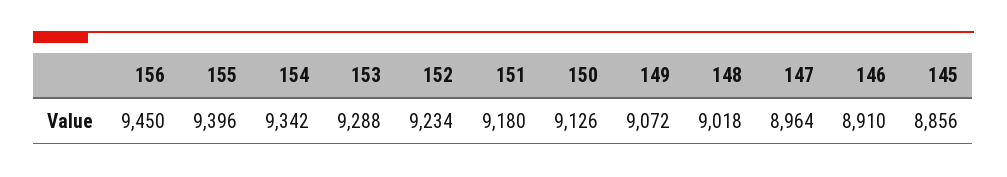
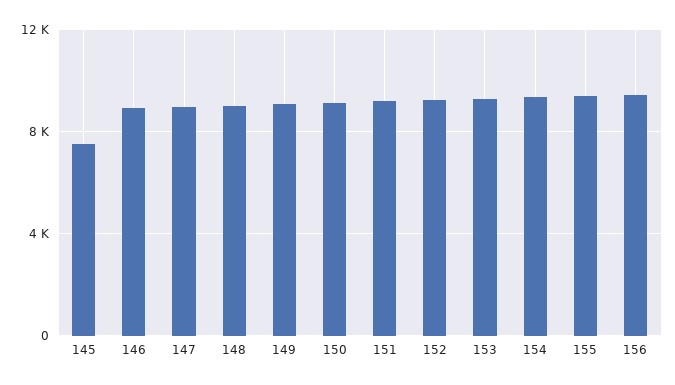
  {
    "156": 9450,
    "155": 9396,
    "154": 9342,
    "153": 9288,
    "152": 9234,
    "151": 9180,
    "150": 9126,
    "149": 9072,
    "148": 9018,
    "147": 8964,
    "146": 8910,
-   "145": 8856
+   "145": 7500
  }

